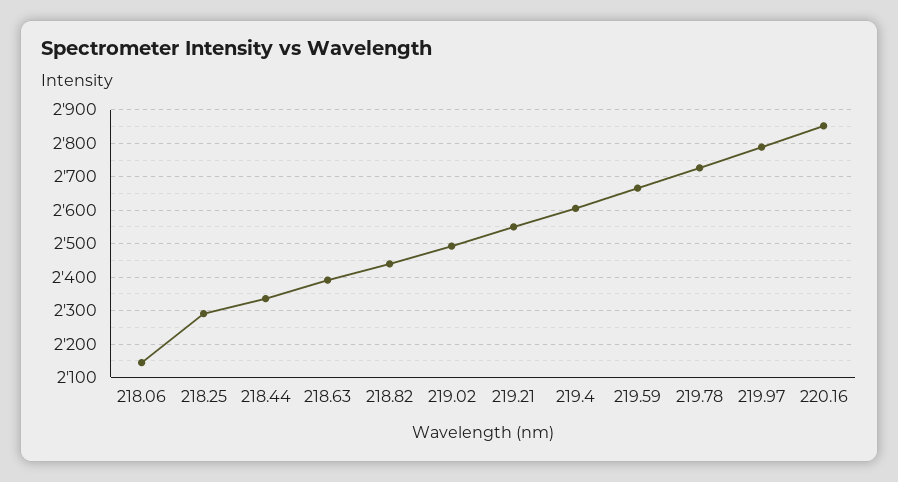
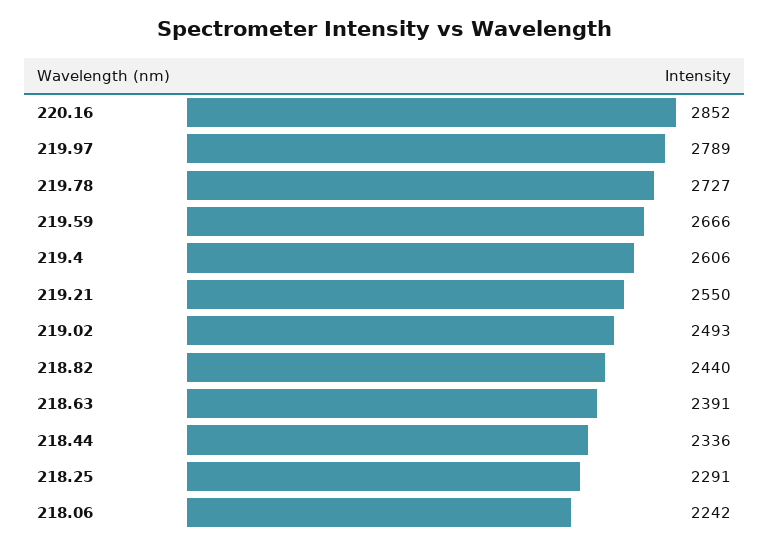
  {
-   "218.06": 2140,
+   "218.06": 2242,
    "218.25": 2291,
    "218.44": 2336,
    "218.63": 2391,
    "218.82": 2440,
    "219.02": 2493,
    "219.21": 2550,
    "219.4": 2606,
    "219.59": 2666,
    "219.78": 2727,
    "219.97": 2789,
    "220.16": 2852
  }

